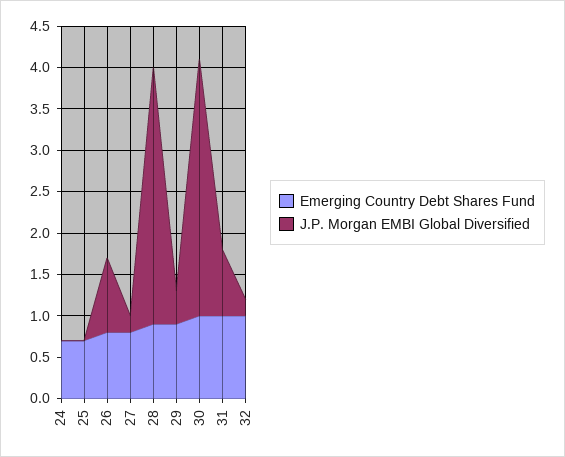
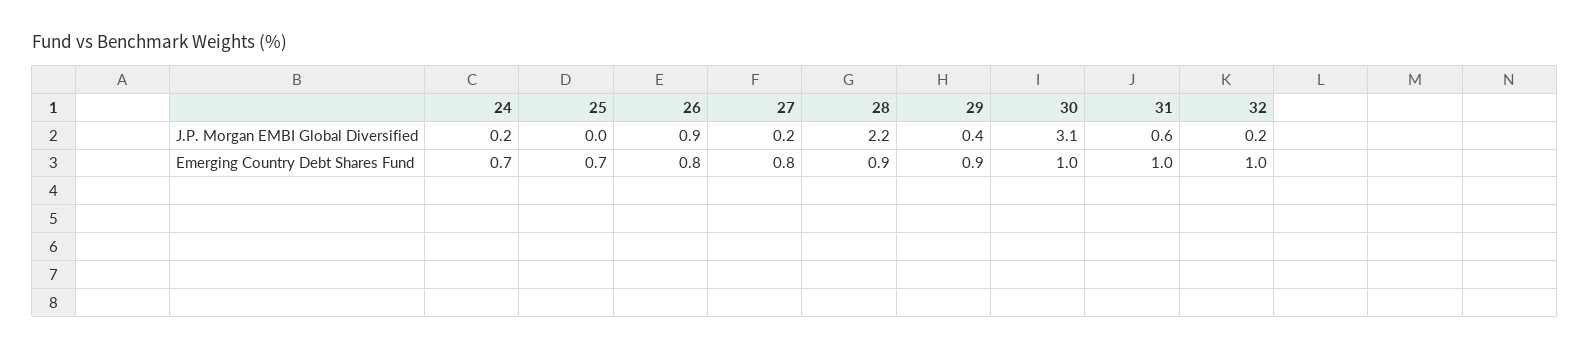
  {
    "Emerging Country Debt Shares Fund": {
      "24": 0.7,
      "25": 0.7,
      "26": 0.8,
      "27": 0.8,
      "28": 0.9,
      "29": 0.9,
      "30": 1,
      "31": 1,
      "32": 1
    },
    "J.P. Morgan EMBI Global Diversified": {
-     "24": 0,
+     "24": 0.2,
      "25": 0,
      "26": 0.9,
      "27": 0.2,
-     "28": 3.1,
+     "28": 2.2,
      "29": 0.4,
      "30": 3.1,
-     "31": 0.8,
+     "31": 0.6,
      "32": 0.2
    }
  }

